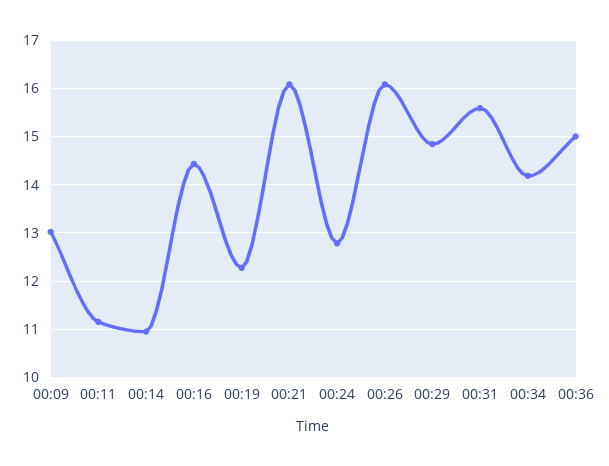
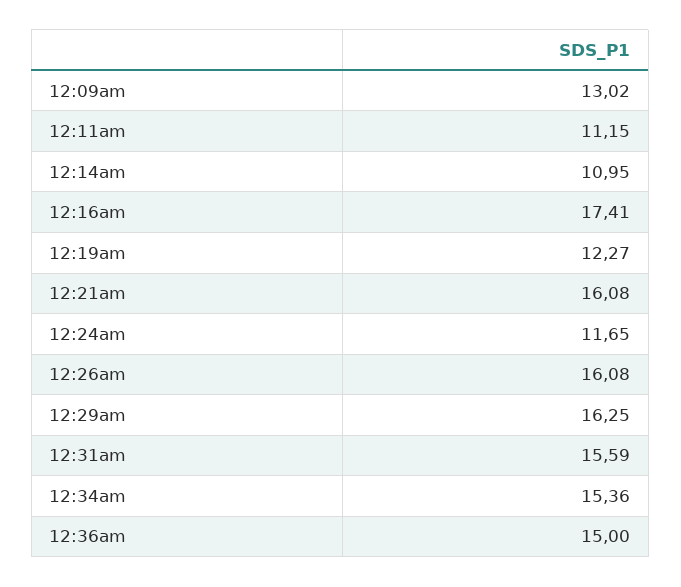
  {
    "00:09": 13.02,
    "00:11": 11.15,
    "00:14": 10.95,
-   "00:16": 14.4,
+   "00:16": 17.41,
    "00:19": 12.27,
    "00:21": 16.08,
-   "00:24": 12.8,
+   "00:24": 11.65,
    "00:26": 16.08,
-   "00:29": 14.8,
+   "00:29": 16.25,
    "00:31": 15.59,
-   "00:34": 14.2,
+   "00:34": 15.36,
    "00:36": 15
  }

